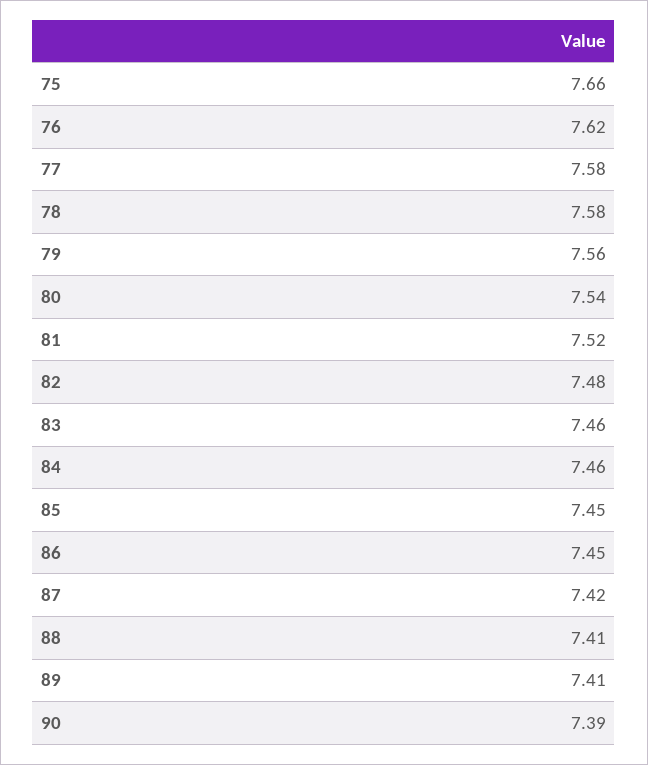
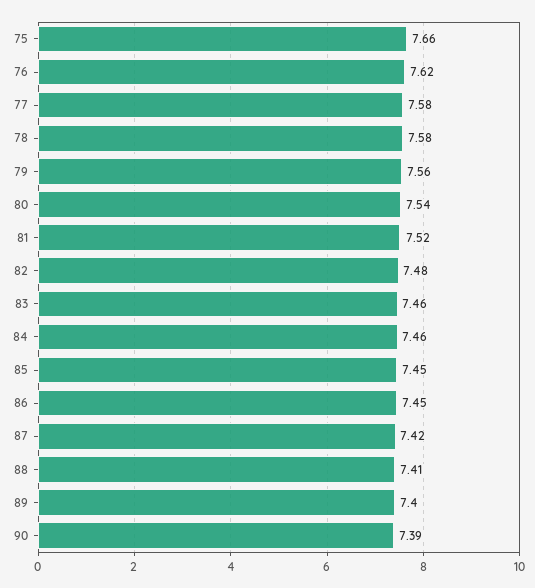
  {
    "75": 7.66,
    "76": 7.62,
    "77": 7.58,
    "78": 7.58,
    "79": 7.56,
    "80": 7.54,
    "81": 7.52,
    "82": 7.48,
    "83": 7.46,
    "84": 7.46,
    "85": 7.45,
    "86": 7.45,
    "87": 7.42,
    "88": 7.41,
-   "89": 7.41,
+   "89": 7.4,
    "90": 7.39
  }

